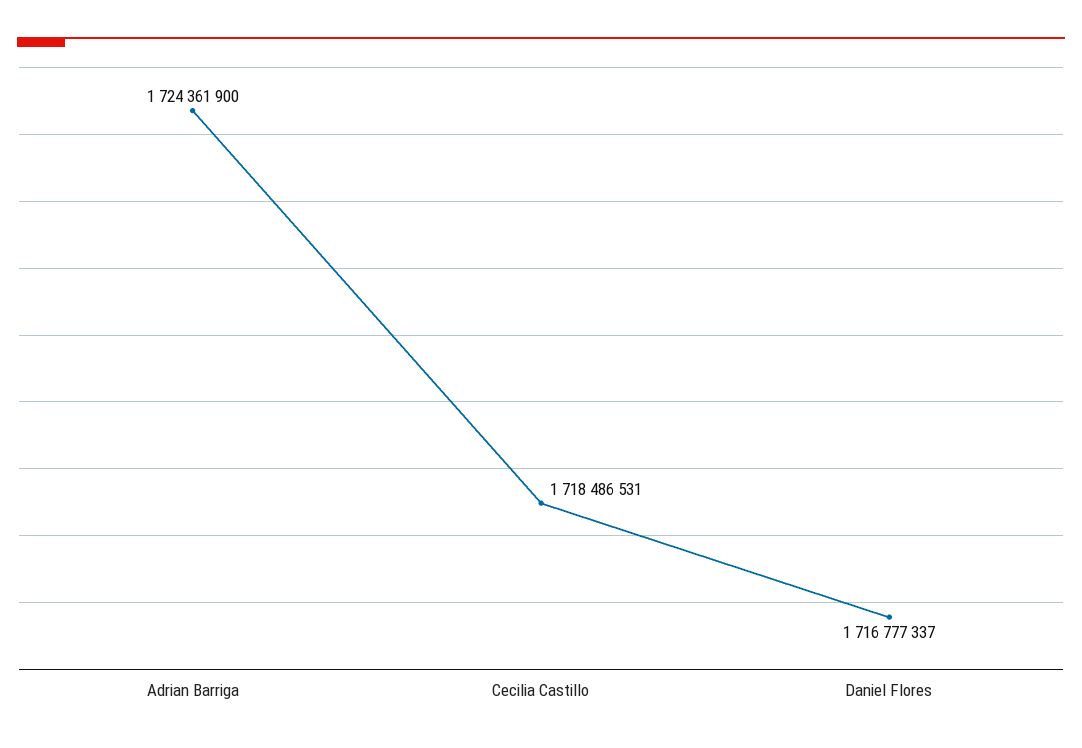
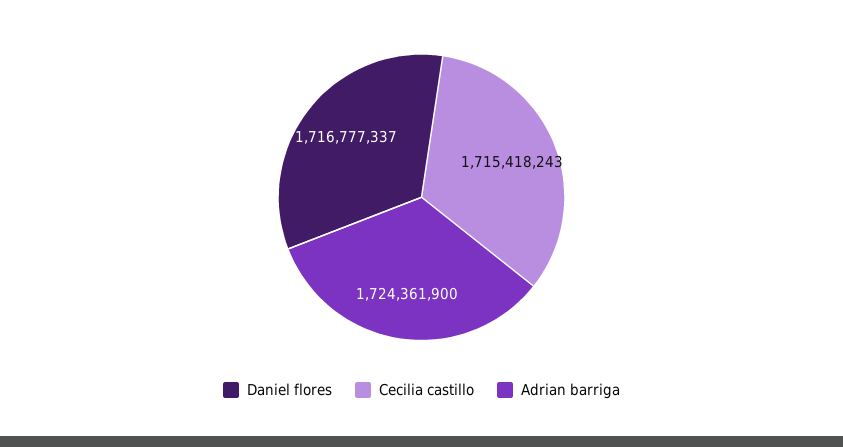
  {
    "Adrian Barriga": 1724361900,
-   "Cecilia Castillo": 1718486531,
+   "Cecilia Castillo": 1715418243,
    "Daniel Flores": 1716777337
  }

